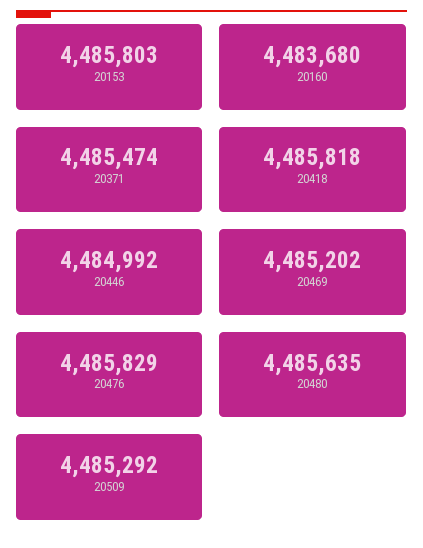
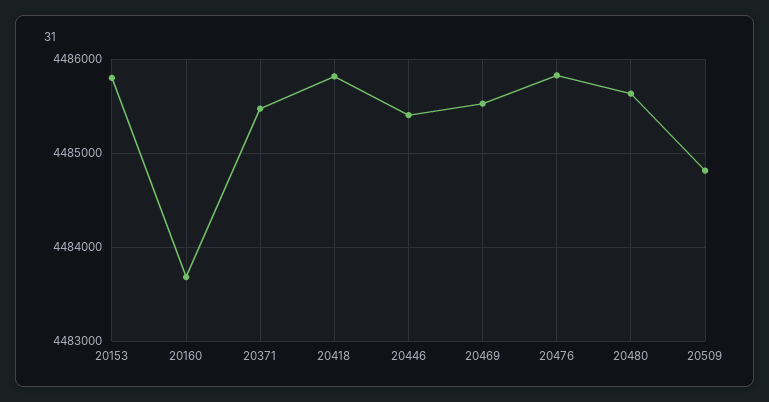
  {
    "20153": 4485803,
    "20160": 4483680,
    "20371": 4485474,
    "20418": 4485818,
-   "20446": 4484992,
+   "20446": 4485400,
-   "20469": 4485202,
+   "20469": 4485500,
    "20476": 4485829,
    "20480": 4485635,
-   "20509": 4485292
+   "20509": 4484800
  }

